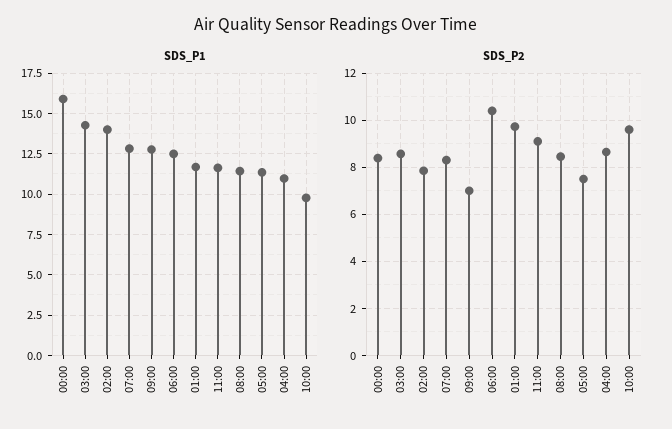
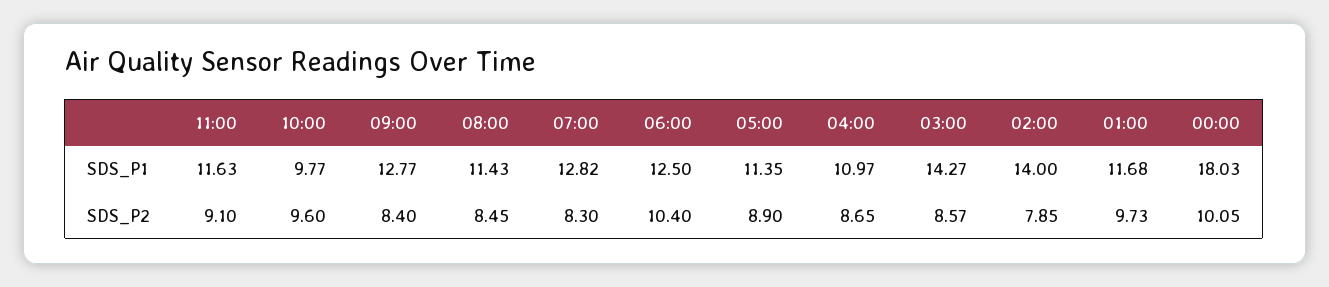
  {
    "SDS_P1": {
-     "00:00": 16,
+     "00:00": 18.03,
      "03:00": 14.27,
      "02:00": 14,
      "07:00": 12.82,
      "09:00": 12.77,
      "06:00": 12.5,
      "01:00": 11.68,
      "11:00": 11.63,
      "08:00": 11.43,
      "05:00": 11.35,
      "04:00": 10.97,
      "10:00": 9.77
    },
    "SDS_P2": {
-     "00:00": 8.5,
+     "00:00": 10.05,
      "03:00": 8.57,
      "02:00": 7.85,
      "07:00": 8.3,
-     "09:00": 7,
+     "09:00": 8.4,
      "06:00": 10.4,
      "01:00": 9.73,
      "11:00": 9.1,
      "08:00": 8.45,
-     "05:00": 7.5,
+     "05:00": 8.9,
      "04:00": 8.65,
      "10:00": 9.6
    }
  }

